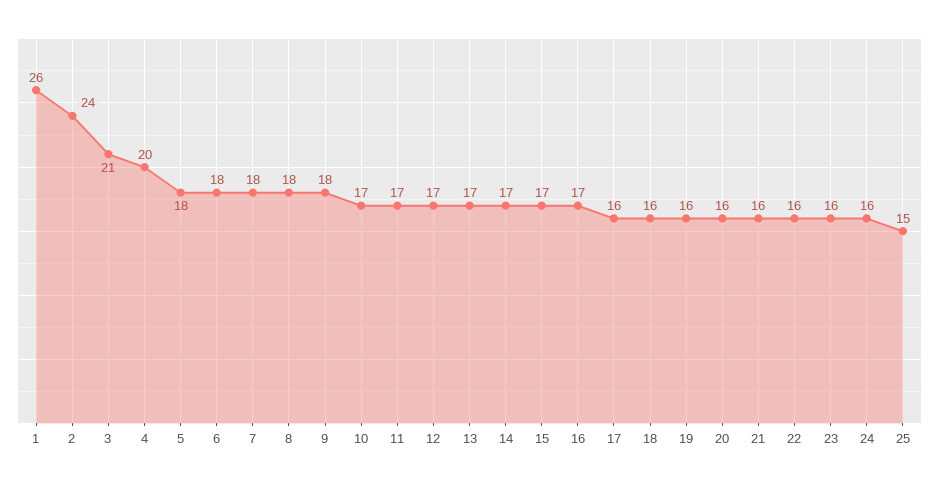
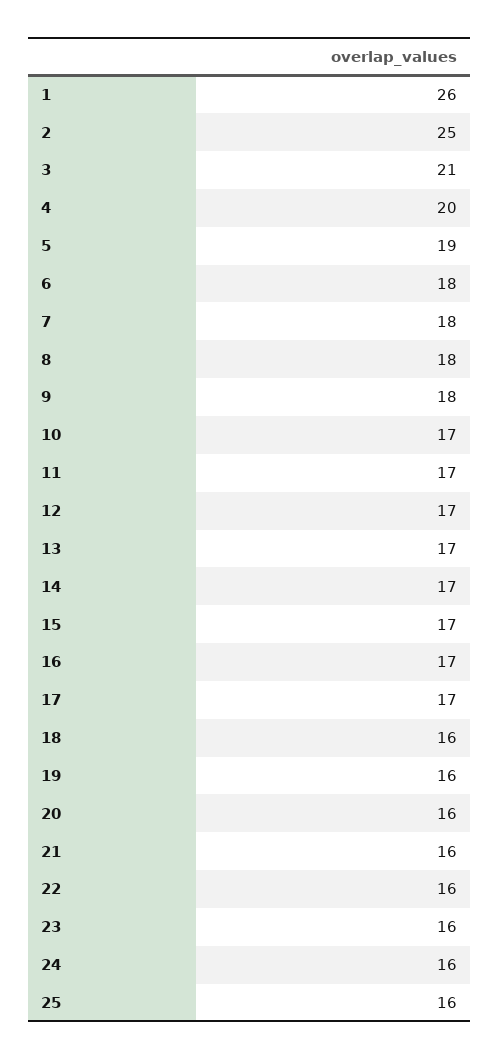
  {
    "1": 26,
-   "2": 24,
+   "2": 25,
    "3": 21,
    "4": 20,
-   "5": 18,
+   "5": 19,
    "6": 18,
    "7": 18,
    "8": 18,
    "9": 18,
    "10": 17,
    "11": 17,
    "12": 17,
    "13": 17,
    "14": 17,
    "15": 17,
    "16": 17,
-   "17": 16,
+   "17": 17,
    "18": 16,
    "19": 16,
    "20": 16,
    "21": 16,
    "22": 16,
    "23": 16,
    "24": 16,
-   "25": 15
+   "25": 16
  }

